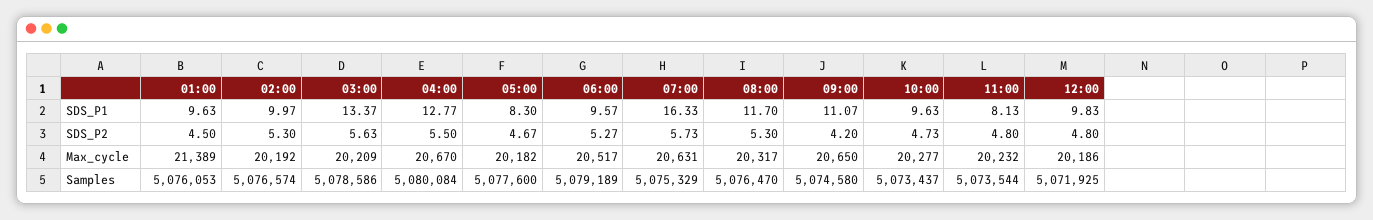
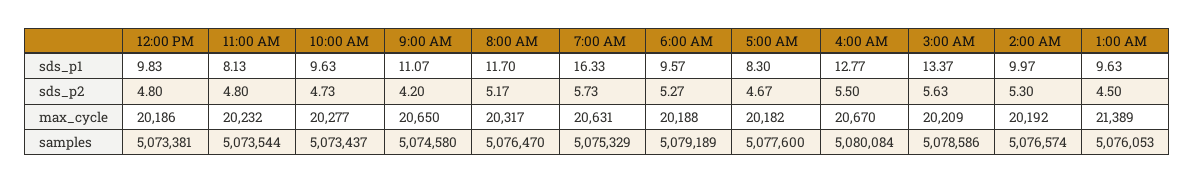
  {
    "01:00": {
      "SDS_P1": 9.63,
      "SDS_P2": 4.5,
      "Max_cycle": 21389,
      "Samples": 5076053
    },
    "02:00": {
      "SDS_P1": 9.97,
      "SDS_P2": 5.3,
      "Max_cycle": 20192,
      "Samples": 5076574
    },
    "03:00": {
      "SDS_P1": 13.37,
      "SDS_P2": 5.63,
      "Max_cycle": 20209,
      "Samples": 5078586
    },
    "04:00": {
      "SDS_P1": 12.77,
      "SDS_P2": 5.5,
      "Max_cycle": 20670,
      "Samples": 5080084
    },
    "05:00": {
      "SDS_P1": 8.3,
      "SDS_P2": 4.67,
      "Max_cycle": 20182,
      "Samples": 5077600
    },
    "06:00": {
      "SDS_P1": 9.57,
      "SDS_P2": 5.27,
-     "Max_cycle": 20517,
+     "Max_cycle": 20188,
      "Samples": 5079189
    },
    "07:00": {
      "SDS_P1": 16.33,
      "SDS_P2": 5.73,
      "Max_cycle": 20631,
      "Samples": 5075329
    },
    "08:00": {
      "SDS_P1": 11.7,
-     "SDS_P2": 5.3,
+     "SDS_P2": 5.17,
      "Max_cycle": 20317,
      "Samples": 5076470
    },
    "09:00": {
      "SDS_P1": 11.07,
      "SDS_P2": 4.2,
      "Max_cycle": 20650,
      "Samples": 5074580
    },
    "10:00": {
      "SDS_P1": 9.63,
      "SDS_P2": 4.73,
      "Max_cycle": 20277,
      "Samples": 5073437
    },
    "11:00": {
      "SDS_P1": 8.13,
      "SDS_P2": 4.8,
      "Max_cycle": 20232,
      "Samples": 5073544
    },
    "12:00": {
      "SDS_P1": 9.83,
      "SDS_P2": 4.8,
      "Max_cycle": 20186,
-     "Samples": 5071925
+     "Samples": 5073381
    }
  }

